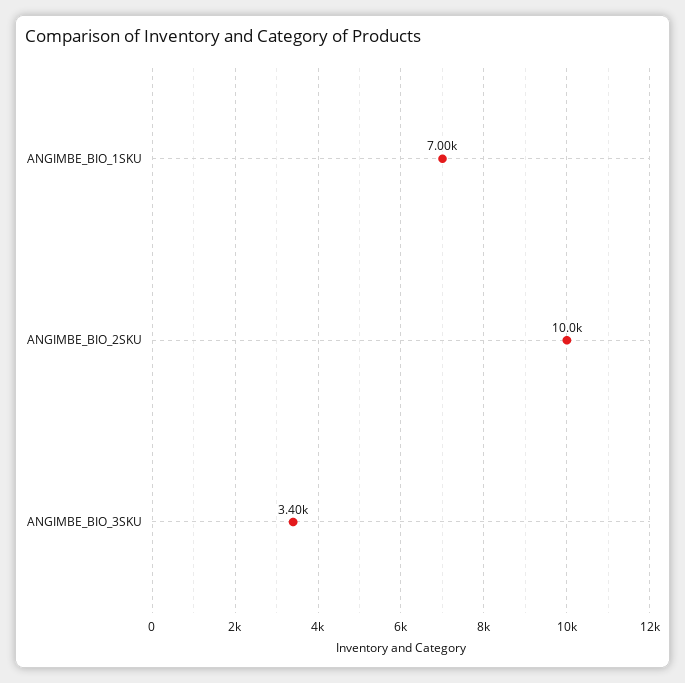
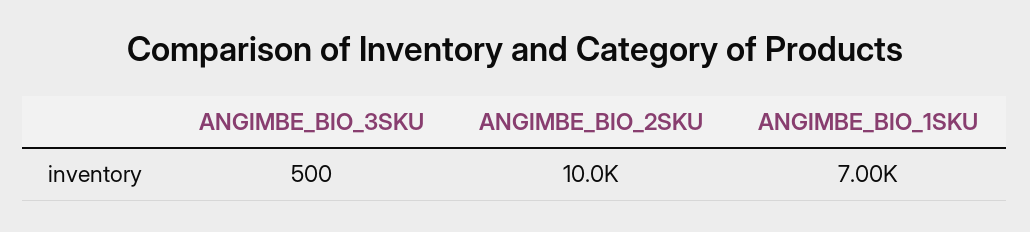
  {
    "ANGIMBE_BIO_1SKU": 7000,
    "ANGIMBE_BIO_2SKU": 10000,
-   "ANGIMBE_BIO_3SKU": 3400
+   "ANGIMBE_BIO_3SKU": 500
  }

